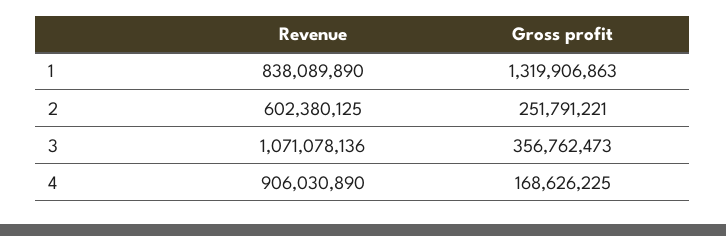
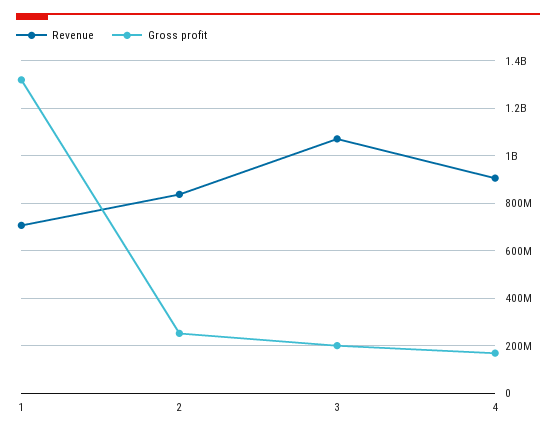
  {
    "Revenue": {
-     "1": 838089890,
+     "1": 700000000,
-     "2": 602380125,
+     "2": 850000000,
      "3": 1071078136,
      "4": 906030890
    },
    "Gross profit": {
      "1": 1319906863,
      "2": 251791221,
-     "3": 356762473,
+     "3": 200000000,
      "4": 168626225
    }
  }

